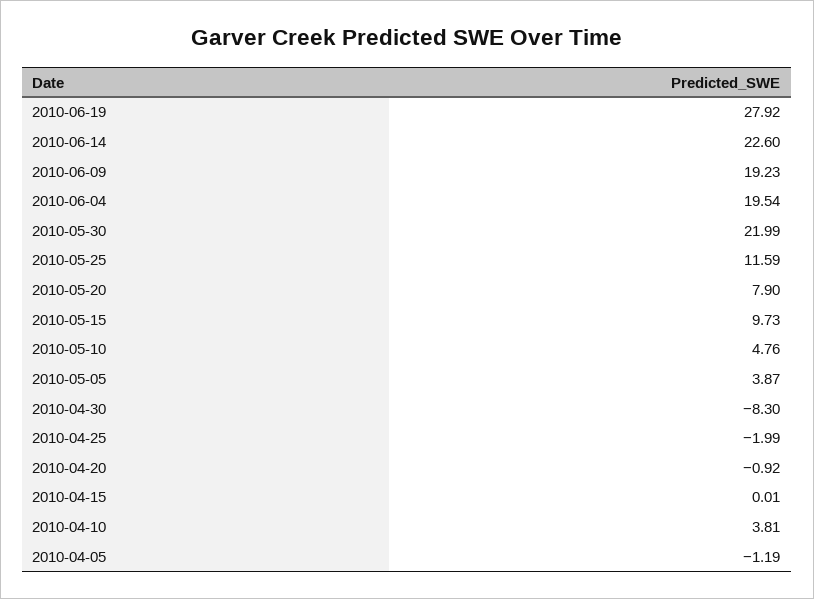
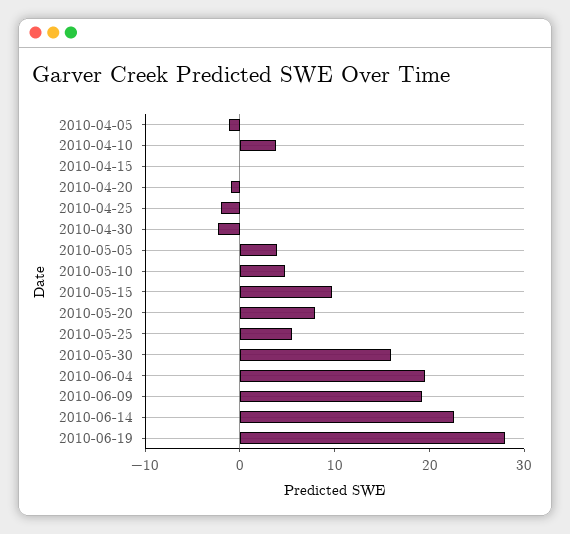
  {
    "2010-06-19": 27.92,
    "2010-06-14": 22.6,
    "2010-06-09": 19.23,
    "2010-06-04": 19.54,
-   "2010-05-30": 21.99,
+   "2010-05-30": 16,
-   "2010-05-25": 11.59,
+   "2010-05-25": 6,
    "2010-05-20": 7.9,
    "2010-05-15": 9.73,
    "2010-05-10": 4.76,
    "2010-05-05": 3.87,
-   "2010-04-30": -8.3,
+   "2010-04-30": -2,
    "2010-04-25": -1.99,
    "2010-04-20": -0.92,
    "2010-04-15": 0.01,
    "2010-04-10": 3.81,
    "2010-04-05": -1.19
  }

